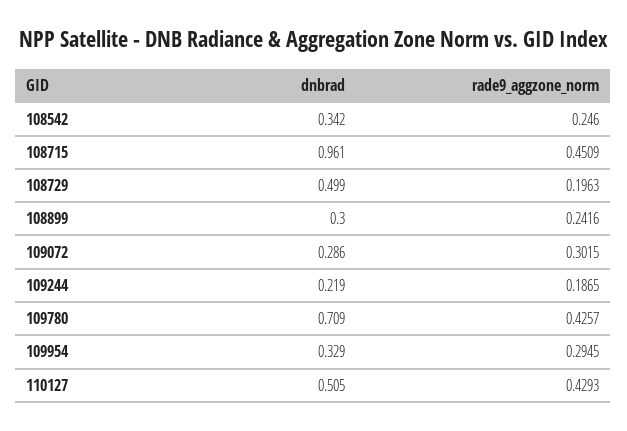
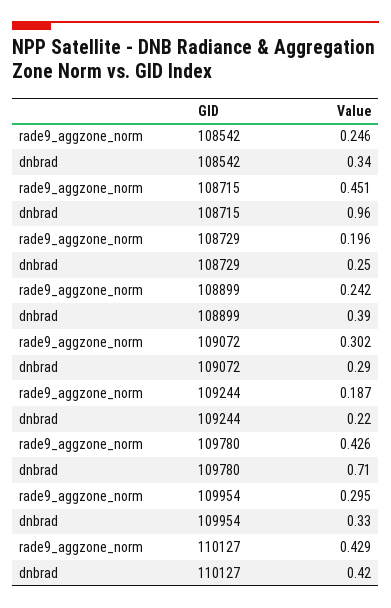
  {
    "dnbrad": {
      "108542": 0.342,
      "108715": 0.961,
-     "108729": 0.499,
+     "108729": 0.25,
-     "108899": 0.3,
+     "108899": 0.39,
      "109072": 0.286,
      "109244": 0.219,
      "109780": 0.709,
      "109954": 0.329,
-     "110127": 0.505
+     "110127": 0.42
    },
    "rade9_aggzone_norm": {
      "108542": 0.246,
      "108715": 0.4509,
      "108729": 0.1963,
      "108899": 0.2416,
      "109072": 0.3015,
      "109244": 0.1865,
      "109780": 0.4257,
      "109954": 0.2945,
      "110127": 0.4293
    }
  }

